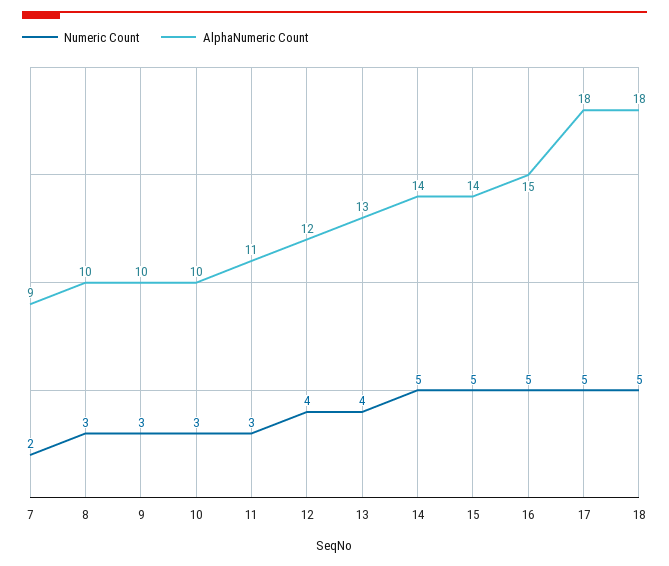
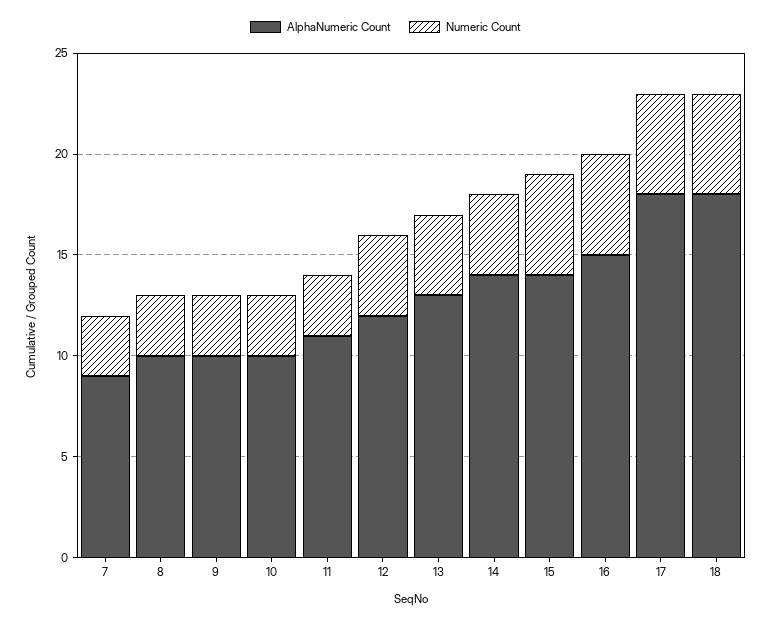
  {
    "Numeric Count": {
-     "7": 2,
+     "7": 3,
      "8": 3,
      "9": 3,
      "10": 3,
      "11": 3,
      "12": 4,
      "13": 4,
-     "14": 5,
+     "14": 4,
      "15": 5,
      "16": 5,
      "17": 5,
      "18": 5
    },
    "AlphaNumeric Count": {
      "7": 9,
      "8": 10,
      "9": 10,
      "10": 10,
      "11": 11,
      "12": 12,
      "13": 13,
      "14": 14,
      "15": 14,
      "16": 15,
      "17": 18,
      "18": 18
    }
  }

